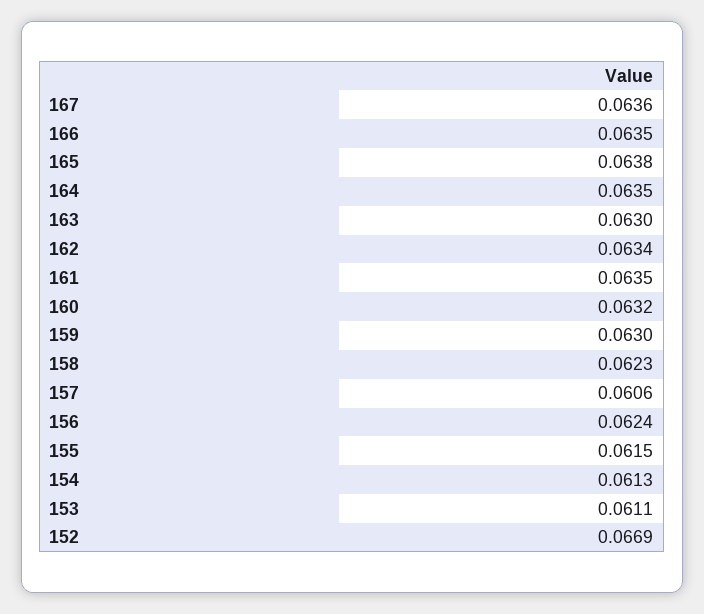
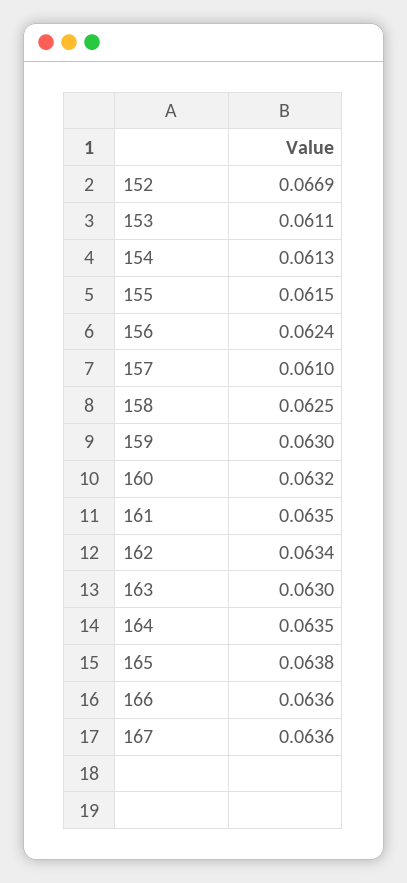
  {
    "167": 0.0636,
-   "166": 0.0635,
+   "166": 0.0636,
    "165": 0.0638,
    "164": 0.0635,
    "163": 0.063,
    "162": 0.0634,
    "161": 0.0635,
    "160": 0.0632,
    "159": 0.063,
-   "158": 0.0623,
+   "158": 0.0625,
-   "157": 0.0606,
+   "157": 0.061,
    "156": 0.0624,
    "155": 0.0615,
    "154": 0.0613,
    "153": 0.0611,
    "152": 0.0669
  }

